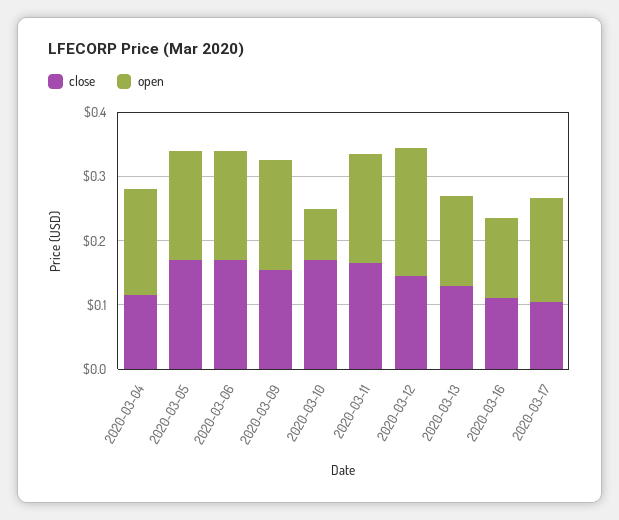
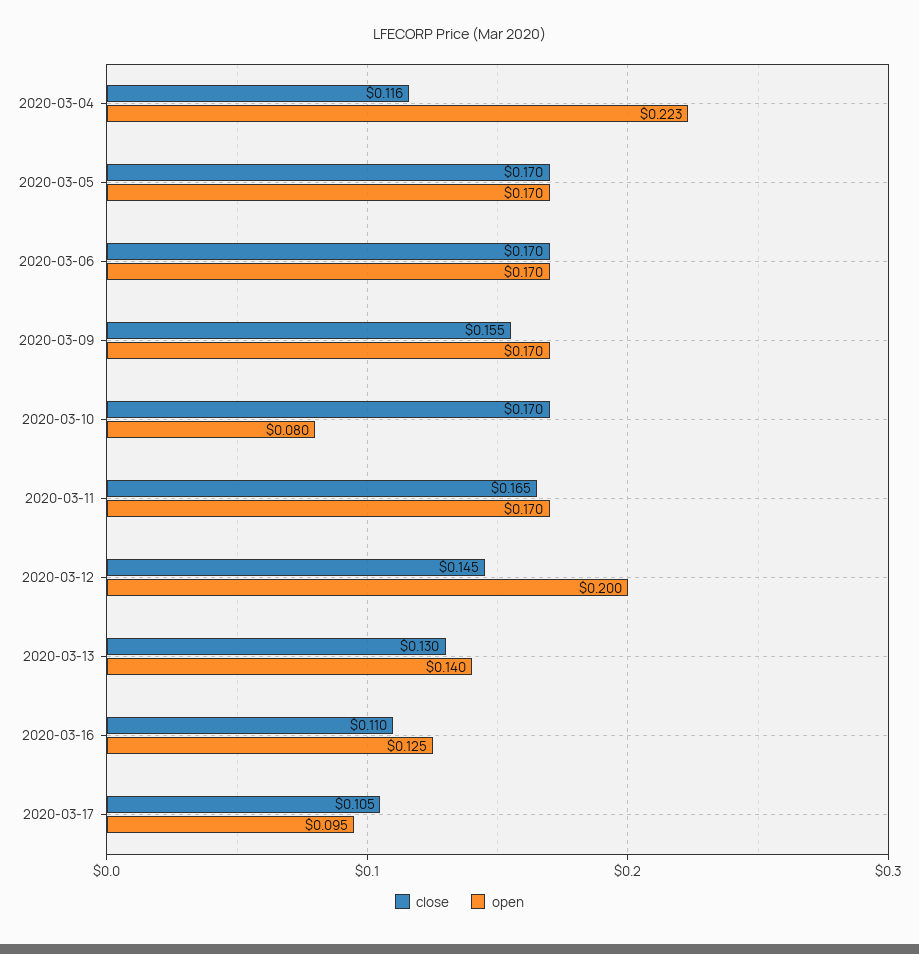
  {
    "close": {
      "2020-03-04": 0.116,
      "2020-03-05": 0.17,
      "2020-03-06": 0.17,
      "2020-03-09": 0.155,
      "2020-03-10": 0.17,
      "2020-03-11": 0.165,
      "2020-03-12": 0.145,
      "2020-03-13": 0.13,
      "2020-03-16": 0.11,
      "2020-03-17": 0.105
    },
    "open": {
-     "2020-03-04": 0.16,
+     "2020-03-04": 0.223,
      "2020-03-05": 0.17,
      "2020-03-06": 0.17,
      "2020-03-09": 0.17,
      "2020-03-10": 0.08,
      "2020-03-11": 0.17,
      "2020-03-12": 0.2,
      "2020-03-13": 0.14,
      "2020-03-16": 0.125,
-     "2020-03-17": 0.16
+     "2020-03-17": 0.095
    }
  }

